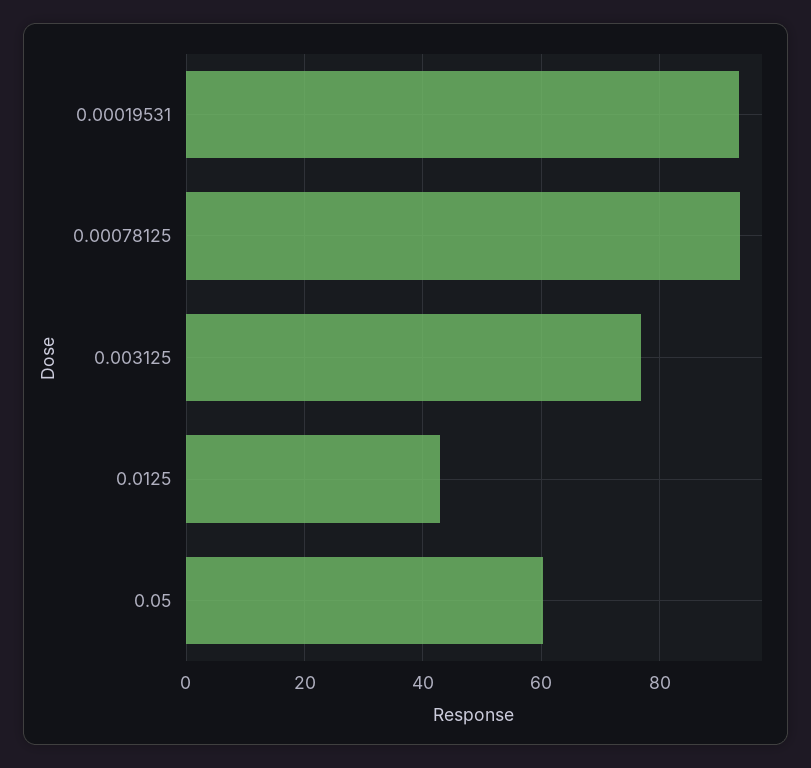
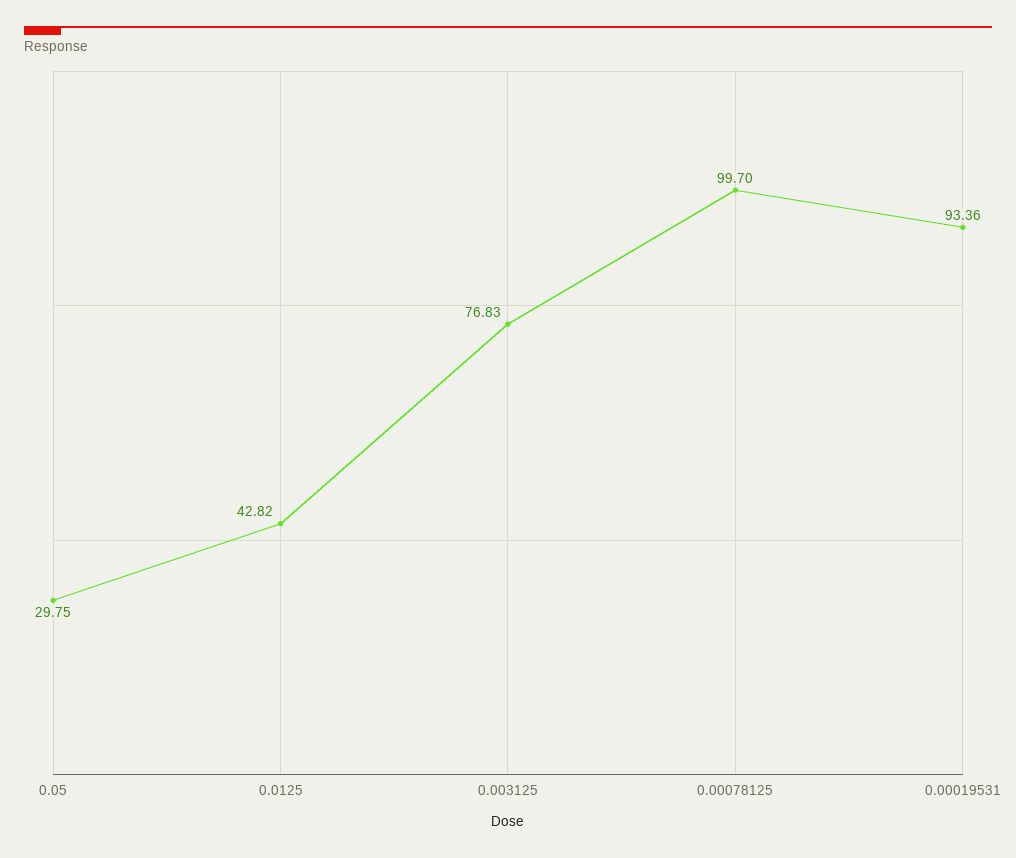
  {
    "0.00019531": 93.36,
-   "0.00078125": 94,
+   "0.00078125": 99.7,
    "0.003125": 76.83,
    "0.0125": 42.82,
-   "0.05": 60
+   "0.05": 29.75
  }

